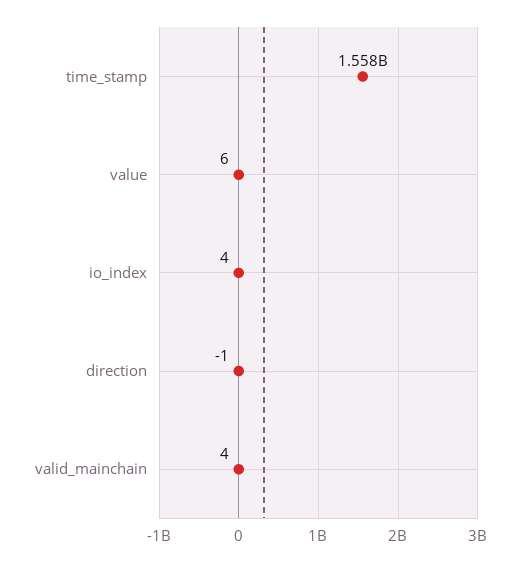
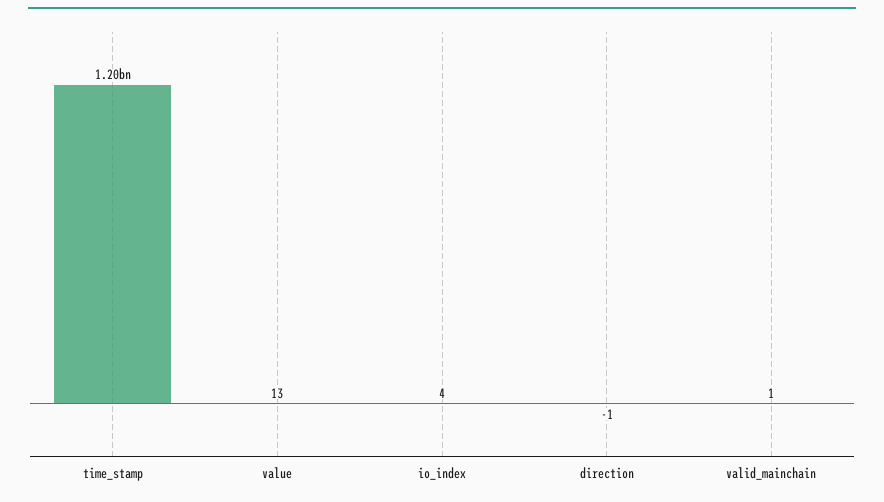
  {
-   "time_stamp": 1558000000,
+   "time_stamp": 1200000000,
-   "value": 6,
+   "value": 13,
    "io_index": 4,
    "direction": -1,
-   "valid_mainchain": 4
+   "valid_mainchain": 1
  }

